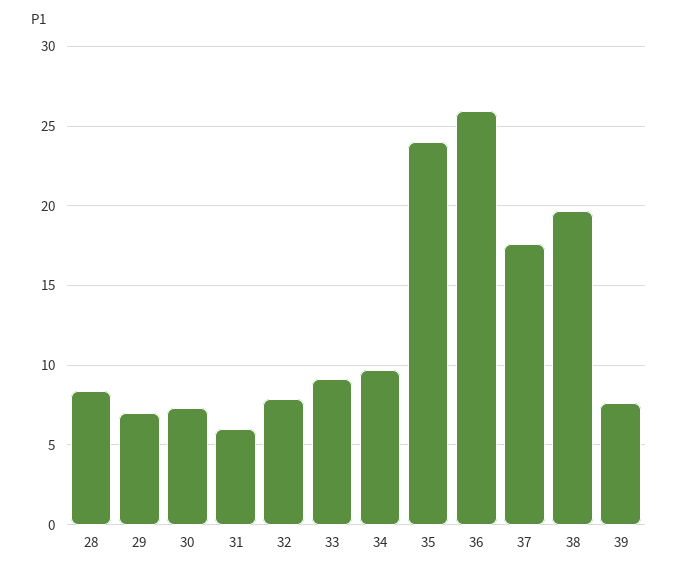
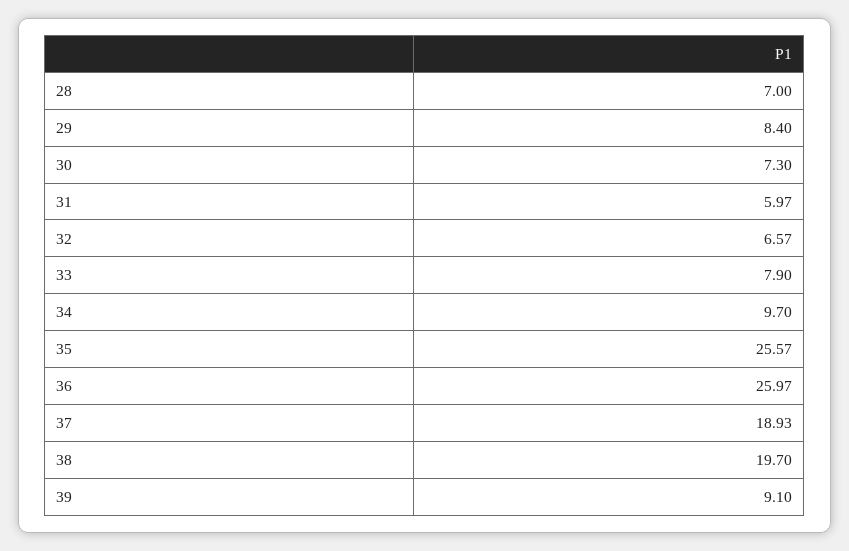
  {
-   "28": 8.5,
+   "28": 7,
-   "29": 7,
+   "29": 8.4,
    "30": 7.3,
    "31": 5.97,
-   "32": 8,
+   "32": 6.57,
-   "33": 9,
+   "33": 7.9,
    "34": 9.7,
-   "35": 24,
+   "35": 25.57,
    "36": 25.97,
-   "37": 17.5,
+   "37": 18.93,
    "38": 19.7,
-   "39": 7.5
+   "39": 9.1
  }

